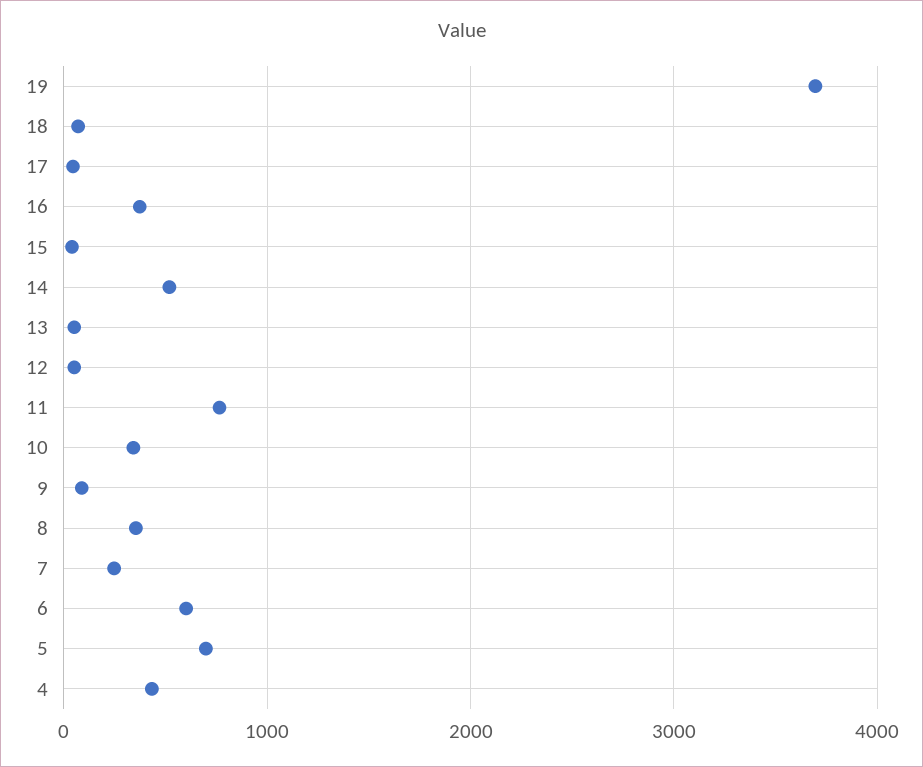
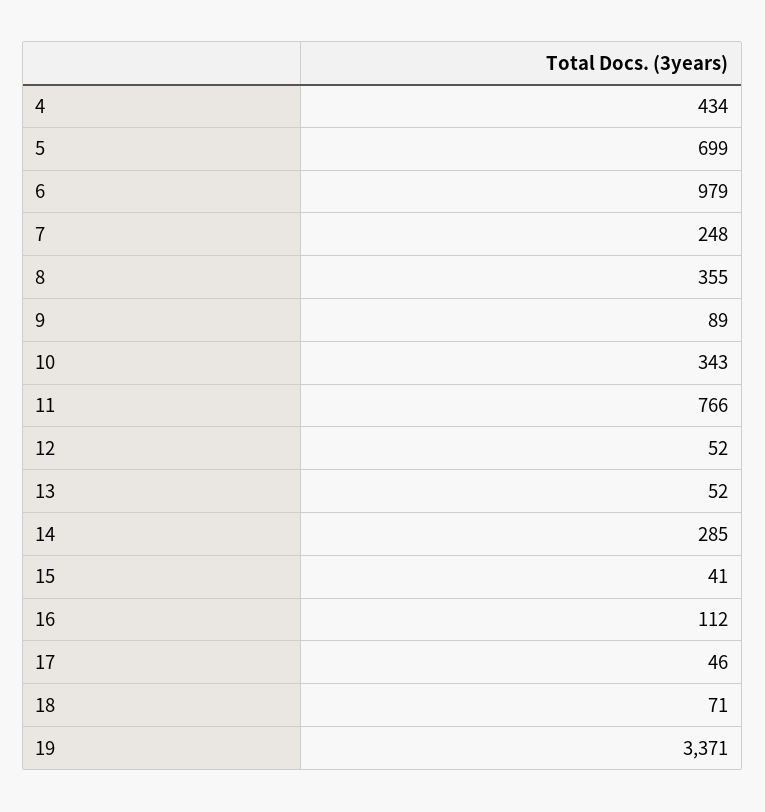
  {
-   "19": 3700,
+   "19": 3371,
    "18": 71,
    "17": 46,
-   "16": 400,
+   "16": 112,
    "15": 41,
-   "14": 500,
+   "14": 285,
    "13": 52,
    "12": 52,
    "11": 766,
    "10": 343,
    "9": 89,
    "8": 355,
    "7": 248,
-   "6": 600,
+   "6": 979,
    "5": 699,
    "4": 434
  }

